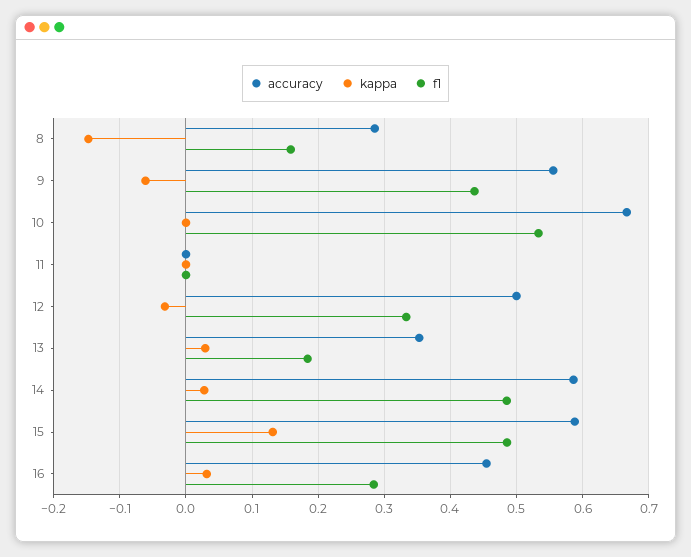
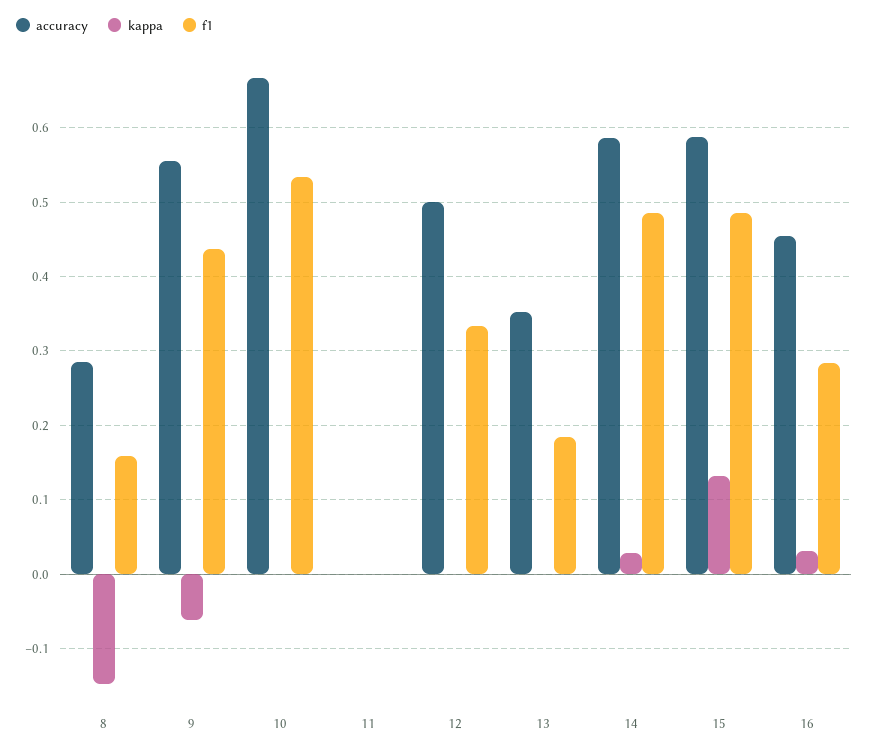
  {
    "accuracy": {
      "8": 0.29,
      "9": 0.56,
      "10": 0.67,
      "11": 0,
      "12": 0.5,
      "13": 0.35,
      "14": 0.59,
      "15": 0.59,
      "16": 0.45
    },
    "kappa": {
      "8": -0.15,
      "9": -0.06,
      "10": 0,
      "11": 0,
-     "12": -0.03,
+     "12": 0,
-     "13": 0.03,
+     "13": 0,
      "14": 0.03,
      "15": 0.13,
      "16": 0.03
    },
    "f1": {
      "8": 0.16,
      "9": 0.44,
      "10": 0.53,
      "11": 0,
      "12": 0.33,
      "13": 0.18,
      "14": 0.49,
      "15": 0.49,
      "16": 0.28
    }
  }

